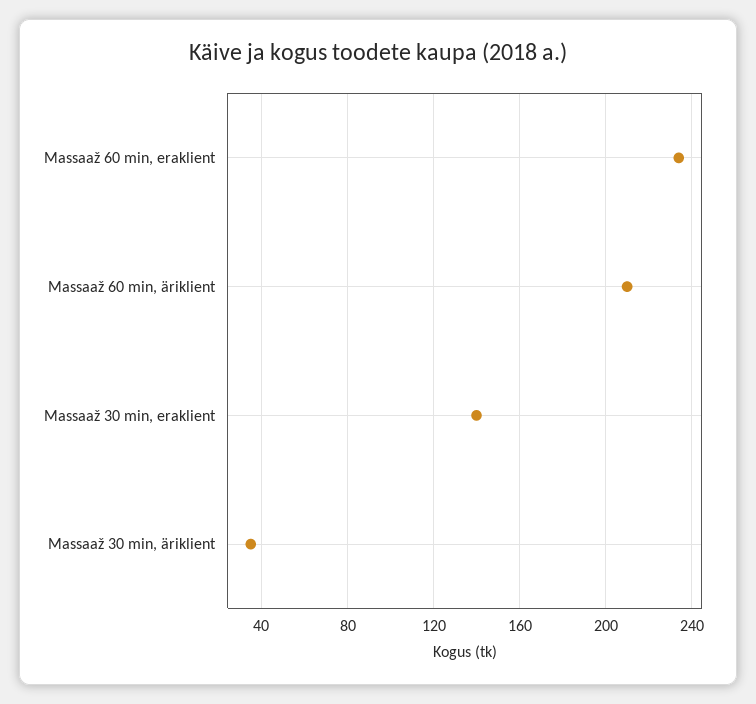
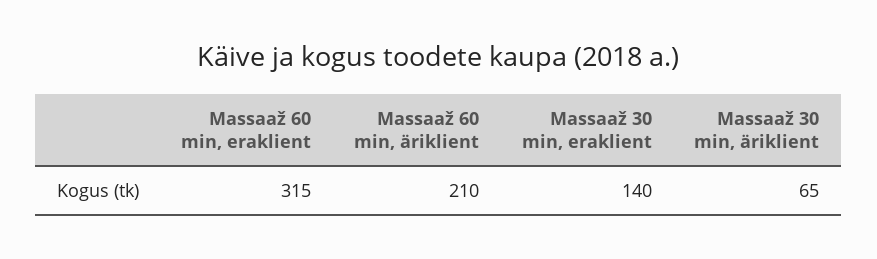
  {
-   "Massaaž 60 min, eraklient": 235,
+   "Massaaž 60 min, eraklient": 315,
    "Massaaž 60 min, äriklient": 210,
    "Massaaž 30 min, eraklient": 140,
-   "Massaaž 30 min, äriklient": 35
+   "Massaaž 30 min, äriklient": 65
  }

